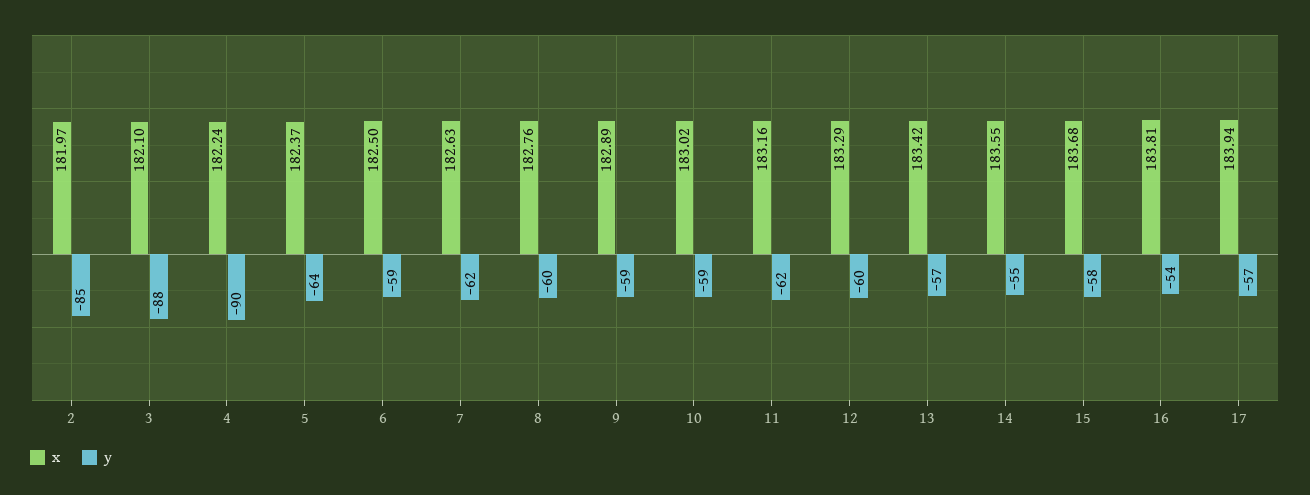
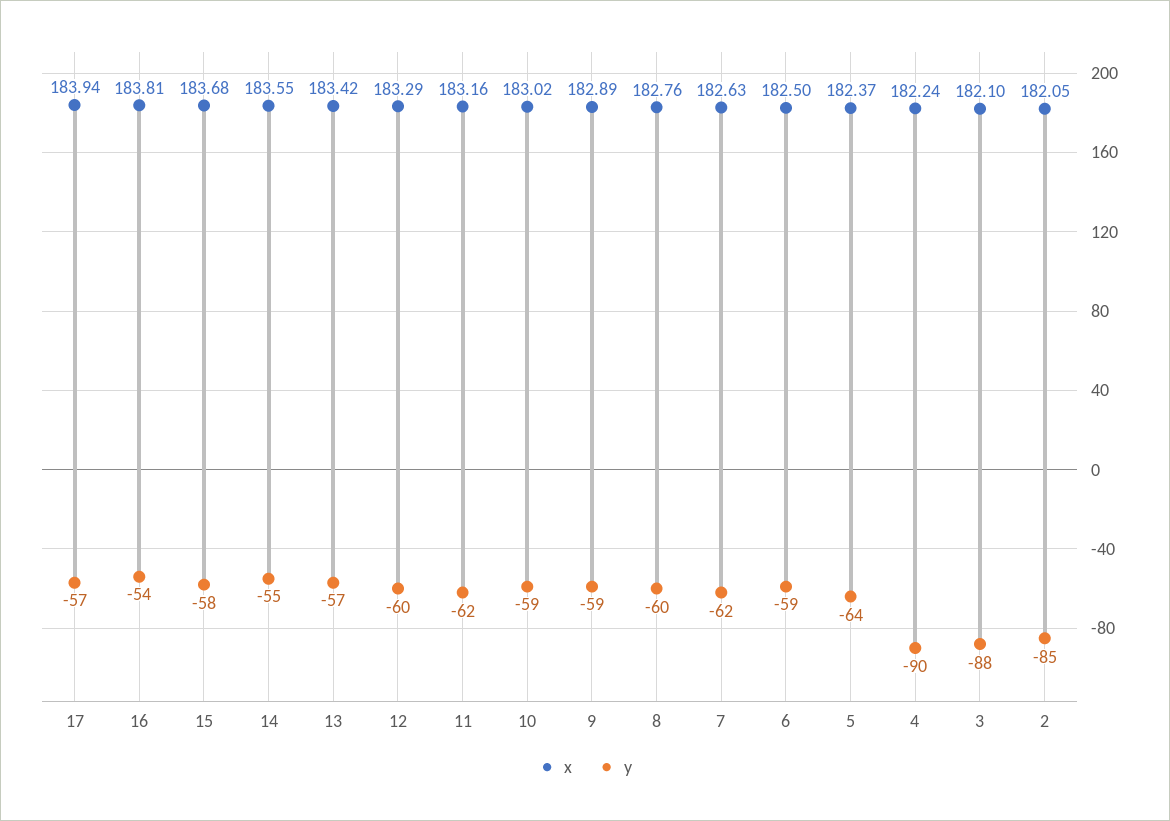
  {
    "x": {
-     "2": 181.97,
+     "2": 182.05,
      "3": 182.1,
      "4": 182.24,
      "5": 182.37,
      "6": 182.5,
      "7": 182.63,
      "8": 182.76,
      "9": 182.89,
      "10": 183.02,
      "11": 183.16,
      "12": 183.29,
      "13": 183.42,
      "14": 183.55,
      "15": 183.68,
      "16": 183.81,
      "17": 183.94
    },
    "y": {
      "2": -85,
      "3": -88,
      "4": -90,
      "5": -64,
      "6": -59,
      "7": -62,
      "8": -60,
      "9": -59,
      "10": -59,
      "11": -62,
      "12": -60,
      "13": -57,
      "14": -55,
      "15": -58,
      "16": -54,
      "17": -57
    }
  }

